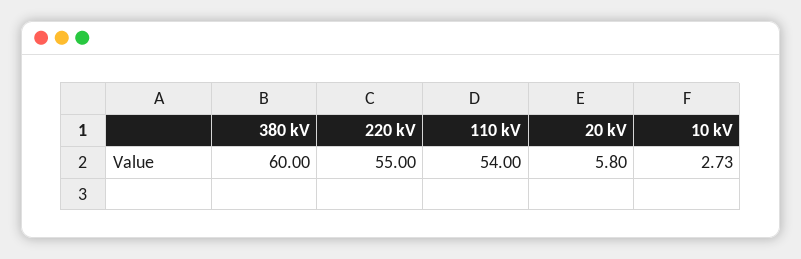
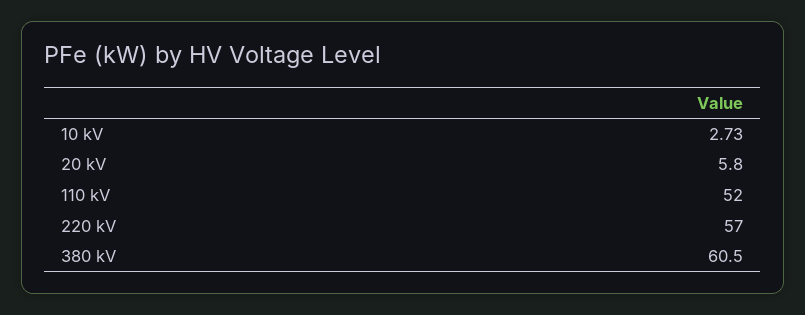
  {
-   "380 kV": 60,
+   "380 kV": 60.5,
-   "220 kV": 55,
+   "220 kV": 57,
-   "110 kV": 54,
+   "110 kV": 52,
    "20 kV": 5.8,
    "10 kV": 2.73
  }

